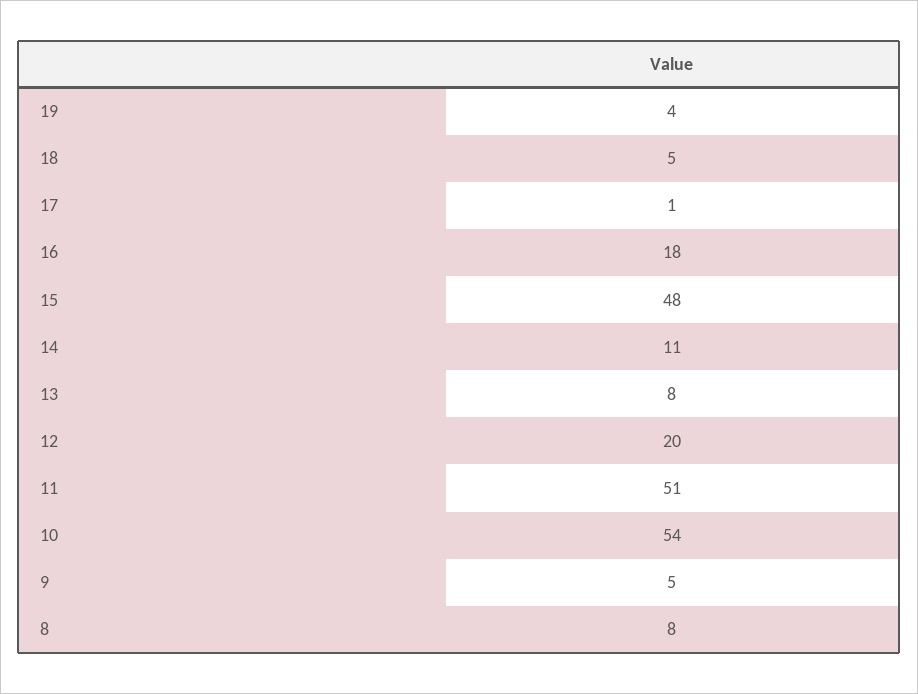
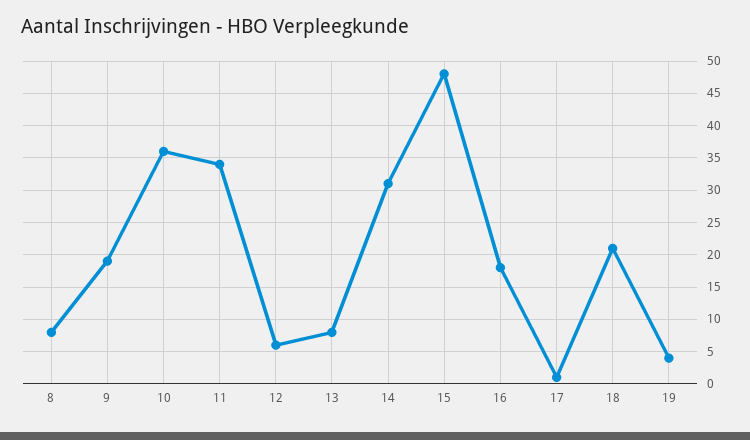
  {
    "19": 4,
-   "18": 5,
+   "18": 21,
    "17": 1,
    "16": 18,
    "15": 48,
-   "14": 11,
+   "14": 31,
    "13": 8,
-   "12": 20,
+   "12": 6,
-   "11": 51,
+   "11": 34,
-   "10": 54,
+   "10": 36,
-   "9": 5,
+   "9": 19,
    "8": 8
  }

